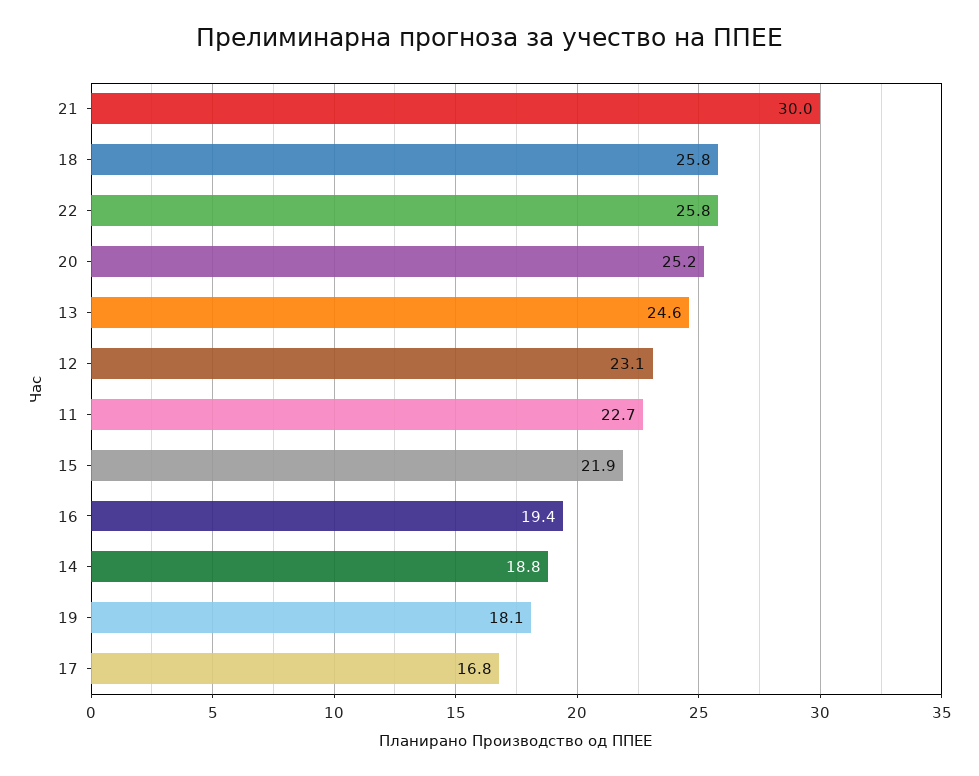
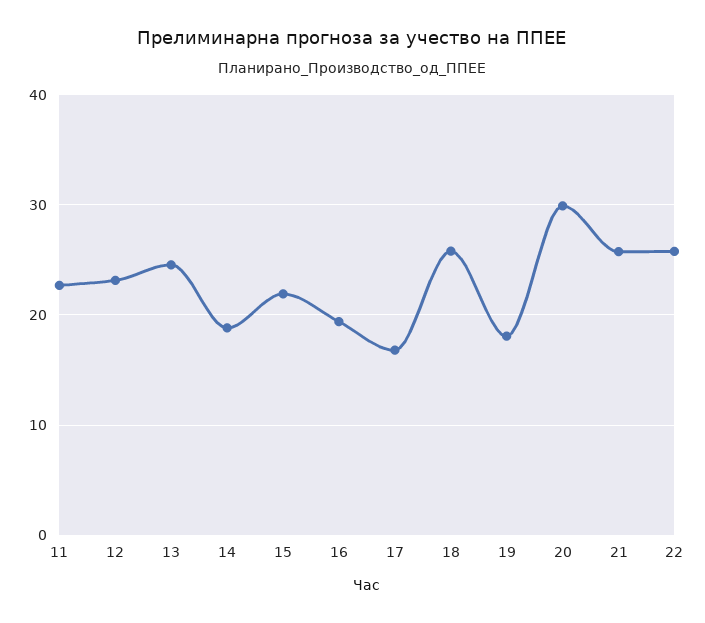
  {
-   "21": 30,
+   "21": 26,
    "18": 25.8,
    "22": 25.8,
-   "20": 25.2,
+   "20": 30,
    "13": 24.6,
    "12": 23.1,
    "11": 22.7,
    "15": 21.9,
    "16": 19.4,
    "14": 18.8,
    "19": 18.1,
    "17": 16.8
  }

